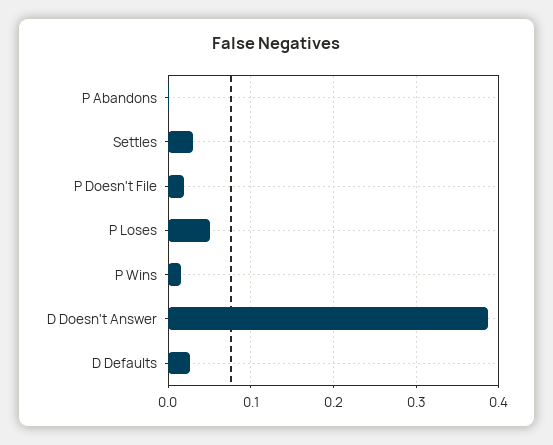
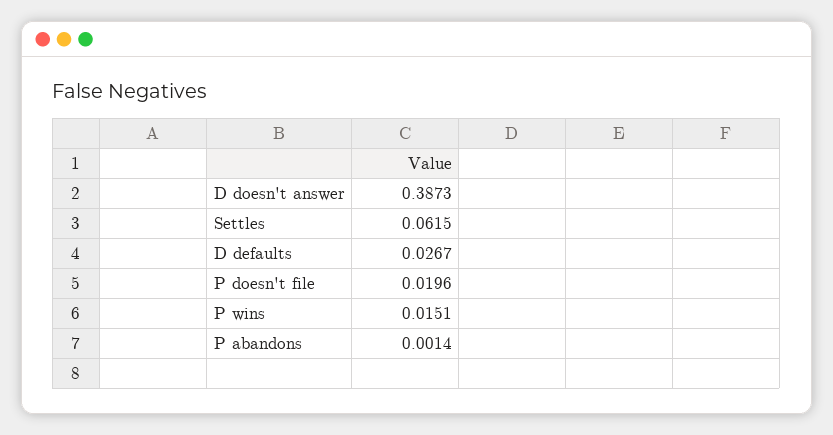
  {
    "P Abandons": 0.0014,
-   "Settles": 0.03,
+   "Settles": 0.0615,
    "P Doesn't File": 0.0196,
-   "P Loses": 0.05,
    "P Wins": 0.0151,
    "D Doesn't Answer": 0.3873,
    "D Defaults": 0.0267
  }

